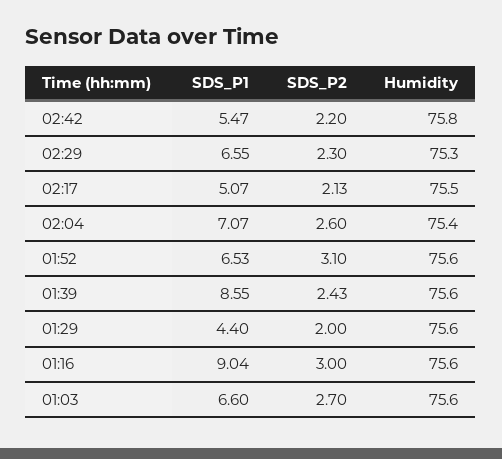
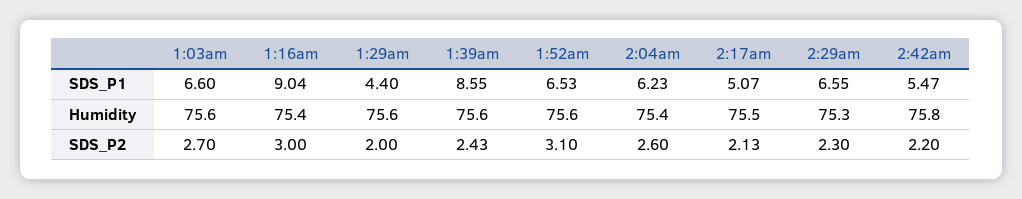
  {
    "SDS_P1": {
      "02:42": 5.47,
      "02:29": 6.55,
      "02:17": 5.07,
-     "02:04": 7.07,
+     "02:04": 6.23,
      "01:52": 6.53,
      "01:39": 8.55,
      "01:29": 4.4,
      "01:16": 9.04,
      "01:03": 6.6
    },
    "SDS_P2": {
      "02:42": 2.2,
      "02:29": 2.3,
      "02:17": 2.13,
      "02:04": 2.6,
      "01:52": 3.1,
      "01:39": 2.43,
      "01:29": 2,
      "01:16": 3,
      "01:03": 2.7
    },
    "Humidity": {
      "02:42": 75.8,
      "02:29": 75.3,
      "02:17": 75.5,
      "02:04": 75.4,
      "01:52": 75.6,
      "01:39": 75.6,
      "01:29": 75.6,
-     "01:16": 75.6,
+     "01:16": 75.4,
      "01:03": 75.6
    }
  }

